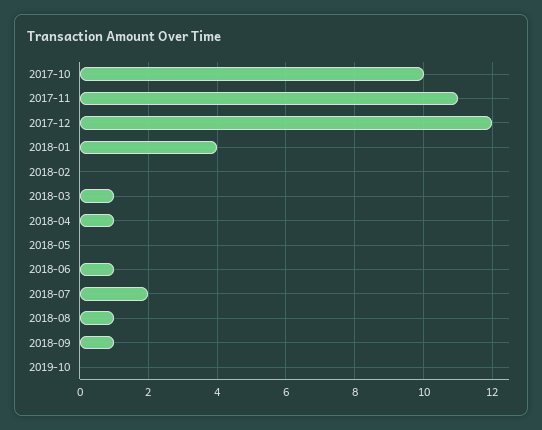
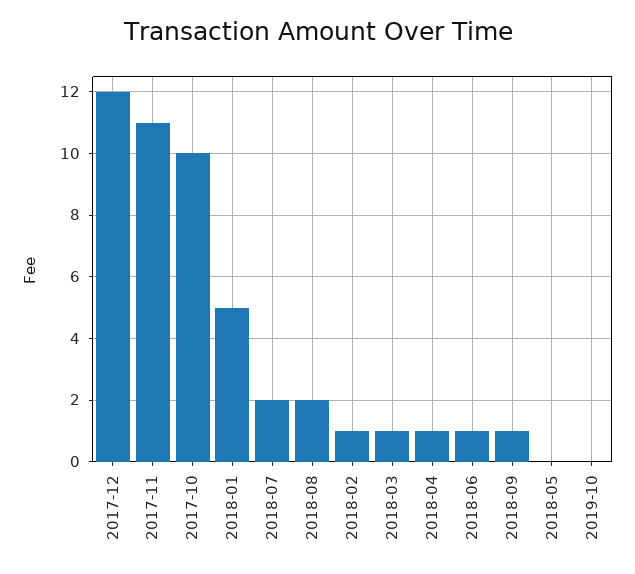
  {
    "2017-10": 10,
    "2017-11": 11,
    "2017-12": 12,
-   "2018-01": 4,
+   "2018-01": 5,
-   "2018-02": 0,
+   "2018-02": 1,
    "2018-03": 1,
    "2018-04": 1,
    "2018-05": 0,
    "2018-06": 1,
    "2018-07": 2,
-   "2018-08": 1,
+   "2018-08": 2,
    "2018-09": 1,
    "2019-10": 0
  }

